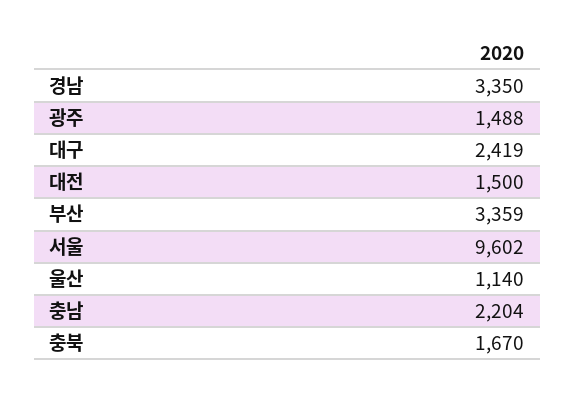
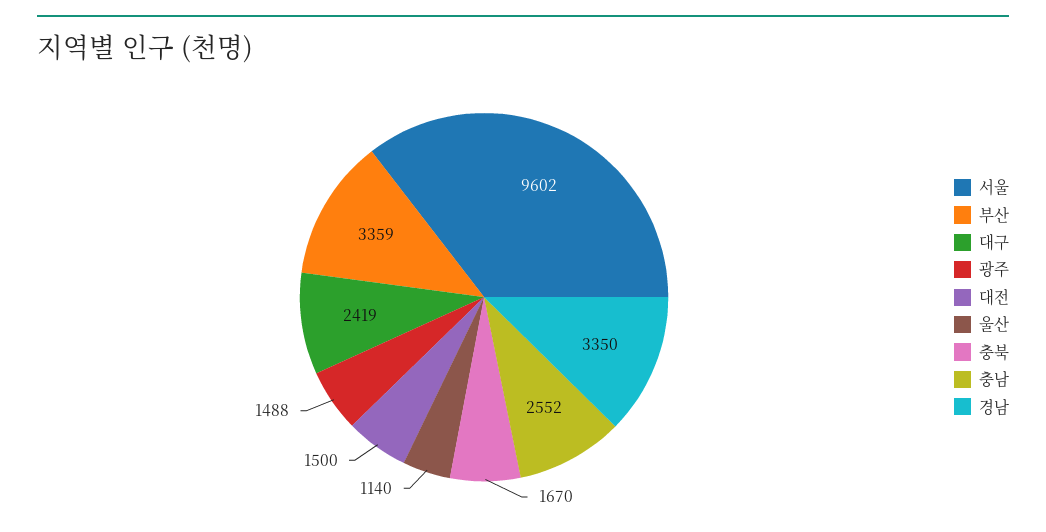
  {
    "경남": 3350,
    "광주": 1488,
    "대구": 2419,
    "대전": 1500,
    "부산": 3359,
    "서울": 9602,
    "울산": 1140,
-   "충남": 2204,
+   "충남": 2552,
    "충북": 1670
  }

